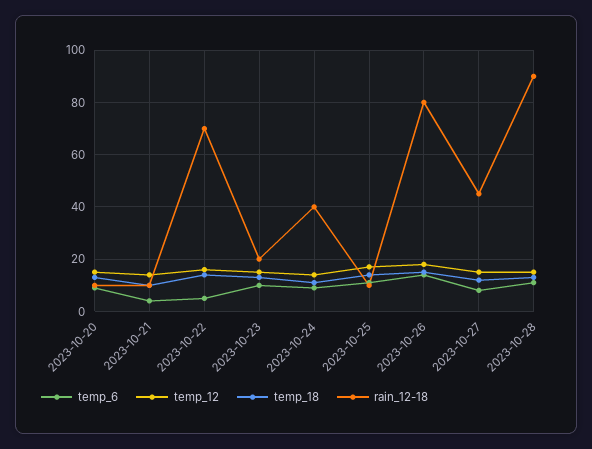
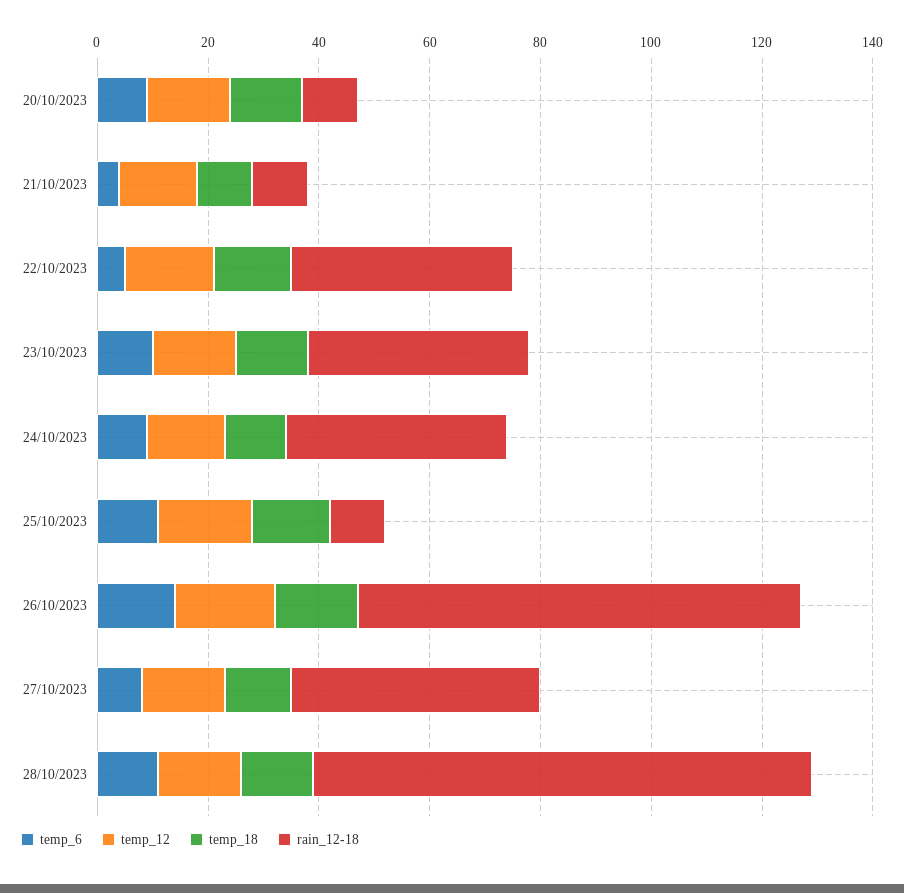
  {
    "temp_6": {
      "2023-10-20": 10,
      "2023-10-21": 5,
      "2023-10-22": 5,
      "2023-10-23": 10,
      "2023-10-24": 10,
      "2023-10-25": 10,
      "2023-10-26": 15,
      "2023-10-27": 10,
      "2023-10-28": 10
    },
    "temp_12": {
      "2023-10-20": 15,
      "2023-10-21": 15,
      "2023-10-22": 15,
      "2023-10-23": 15,
      "2023-10-24": 15,
      "2023-10-25": 15,
      "2023-10-26": 20,
      "2023-10-27": 15,
      "2023-10-28": 15
    },
    "temp_18": {
      "2023-10-20": 15,
      "2023-10-21": 10,
      "2023-10-22": 15,
      "2023-10-23": 15,
      "2023-10-24": 10,
      "2023-10-25": 15,
      "2023-10-26": 15,
      "2023-10-27": 10,
      "2023-10-28": 15
    },
    "rain_12-18": {
      "2023-10-20": 10,
      "2023-10-21": 10,
-     "2023-10-22": 70,
+     "2023-10-22": 40,
-     "2023-10-23": 20,
+     "2023-10-23": 40,
      "2023-10-24": 40,
      "2023-10-25": 10,
      "2023-10-26": 80,
      "2023-10-27": 45,
      "2023-10-28": 90
    }
  }

